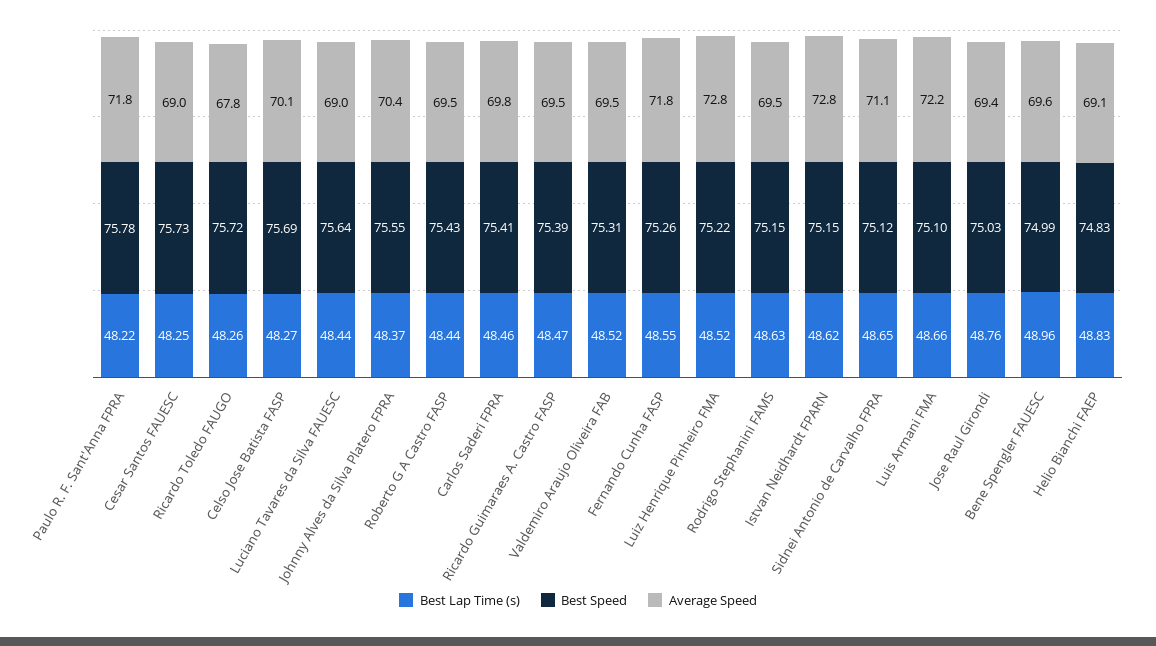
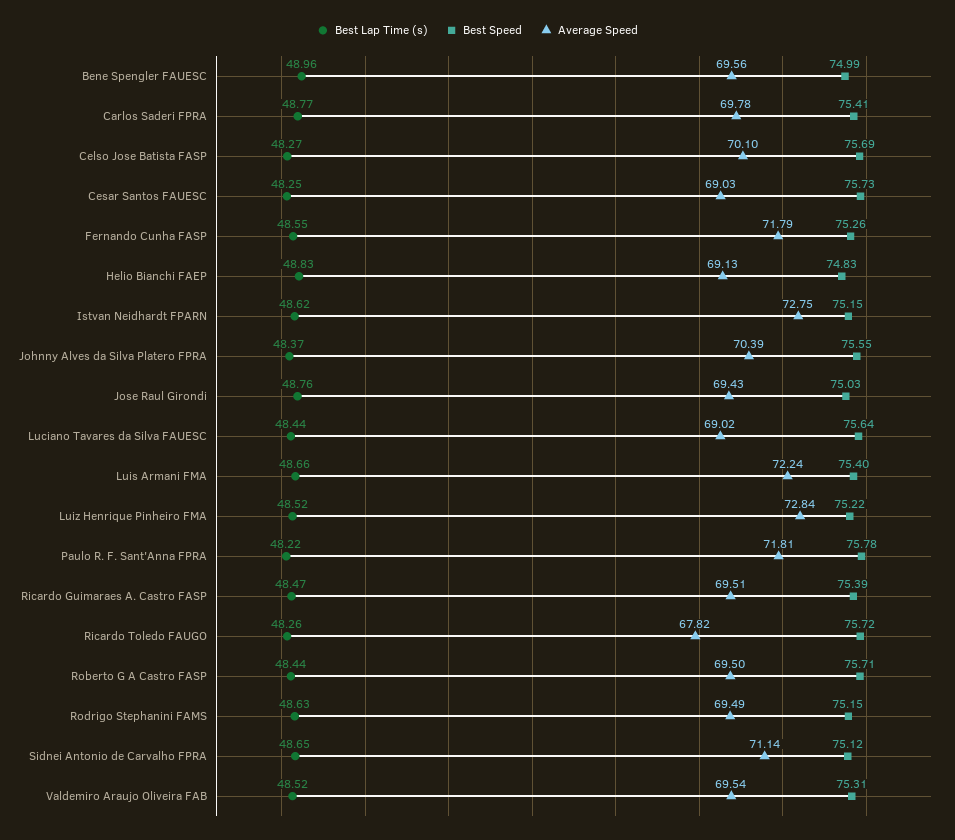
  {
    "Best Lap Time (s)": {
      "Paulo R. F. Sant'Anna FPRA": 48.22,
      "Cesar Santos FAUESC": 48.25,
      "Ricardo Toledo FAUGO": 48.26,
      "Celso Jose Batista FASP": 48.27,
      "Luciano Tavares da Silva FAUESC": 48.44,
      "Johnny Alves da Silva Platero FPRA": 48.37,
      "Roberto G A Castro FASP": 48.44,
-     "Carlos Saderi FPRA": 48.46,
+     "Carlos Saderi FPRA": 48.77,
      "Ricardo Guimaraes A. Castro FASP": 48.47,
      "Valdemiro Araujo Oliveira FAB": 48.52,
      "Fernando Cunha FASP": 48.55,
      "Luiz Henrique Pinheiro FMA": 48.52,
      "Rodrigo Stephanini FAMS": 48.63,
      "Istvan Neidhardt FPARN": 48.62,
      "Sidnei Antonio de Carvalho FPRA": 48.65,
      "Luis Armani FMA": 48.66,
      "Jose Raul Girondi": 48.76,
      "Bene Spengler FAUESC": 48.96,
      "Helio Bianchi FAEP": 48.83
    },
    "Best Speed": {
      "Paulo R. F. Sant'Anna FPRA": 75.78,
      "Cesar Santos FAUESC": 75.73,
      "Ricardo Toledo FAUGO": 75.72,
      "Celso Jose Batista FASP": 75.69,
      "Luciano Tavares da Silva FAUESC": 75.64,
      "Johnny Alves da Silva Platero FPRA": 75.55,
-     "Roberto G A Castro FASP": 75.43,
+     "Roberto G A Castro FASP": 75.71,
      "Carlos Saderi FPRA": 75.41,
      "Ricardo Guimaraes A. Castro FASP": 75.39,
      "Valdemiro Araujo Oliveira FAB": 75.31,
      "Fernando Cunha FASP": 75.26,
      "Luiz Henrique Pinheiro FMA": 75.22,
      "Rodrigo Stephanini FAMS": 75.15,
      "Istvan Neidhardt FPARN": 75.15,
      "Sidnei Antonio de Carvalho FPRA": 75.12,
-     "Luis Armani FMA": 75.1,
+     "Luis Armani FMA": 75.4,
      "Jose Raul Girondi": 75.03,
      "Bene Spengler FAUESC": 74.99,
      "Helio Bianchi FAEP": 74.83
    },
    "Average Speed": {
      "Paulo R. F. Sant'Anna FPRA": 71.81,
      "Cesar Santos FAUESC": 69.03,
      "Ricardo Toledo FAUGO": 67.82,
      "Celso Jose Batista FASP": 70.1,
      "Luciano Tavares da Silva FAUESC": 69.02,
      "Johnny Alves da Silva Platero FPRA": 70.39,
      "Roberto G A Castro FASP": 69.5,
      "Carlos Saderi FPRA": 69.78,
      "Ricardo Guimaraes A. Castro FASP": 69.51,
      "Valdemiro Araujo Oliveira FAB": 69.54,
      "Fernando Cunha FASP": 71.79,
      "Luiz Henrique Pinheiro FMA": 72.84,
      "Rodrigo Stephanini FAMS": 69.49,
      "Istvan Neidhardt FPARN": 72.75,
      "Sidnei Antonio de Carvalho FPRA": 71.14,
      "Luis Armani FMA": 72.24,
      "Jose Raul Girondi": 69.43,
      "Bene Spengler FAUESC": 69.56,
      "Helio Bianchi FAEP": 69.13
    }
  }

